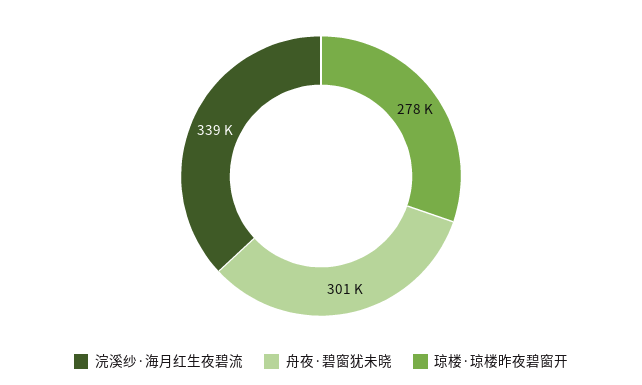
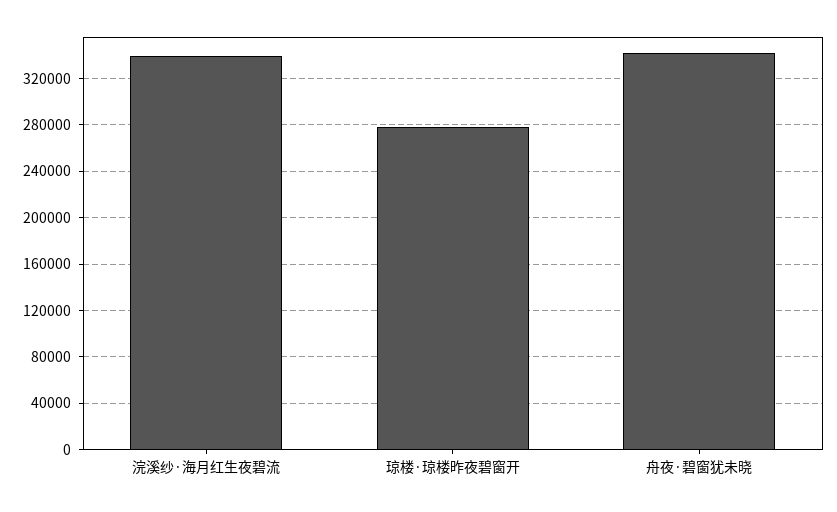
  {
    "浣溪纱·海月红生夜碧流": 339000,
-   "舟夜·碧窗犹未晓": 301000,
+   "舟夜·碧窗犹未晓": 340000,
    "琼楼·琼楼昨夜碧窗开": 278000
  }

